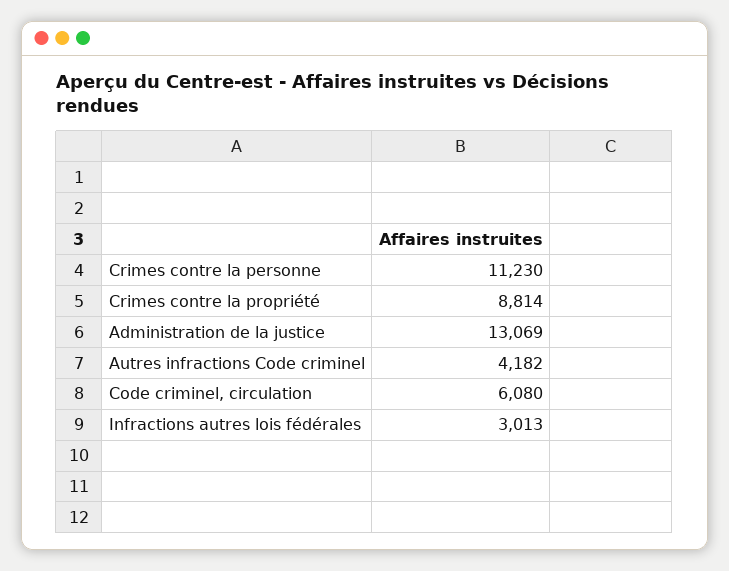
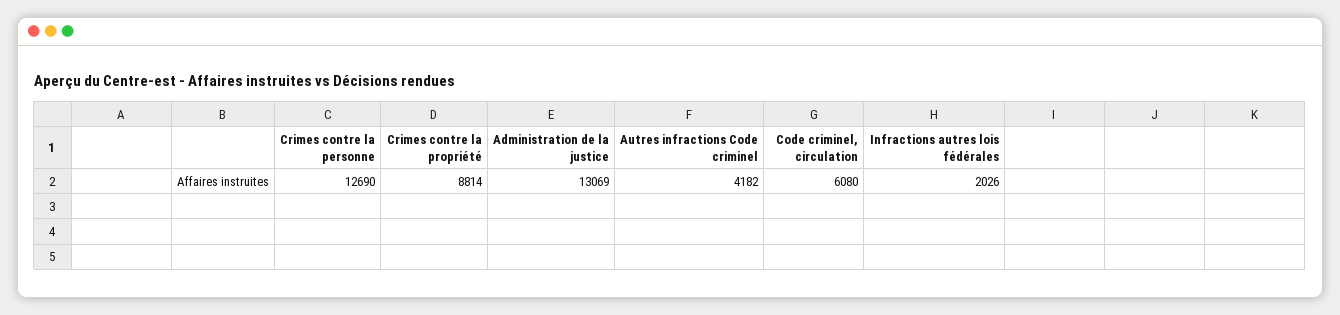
  {
-   "Crimes contre la personne": 11230,
+   "Crimes contre la personne": 12690,
    "Crimes contre la propriété": 8814,
    "Administration de la justice": 13069,
    "Autres infractions Code criminel": 4182,
    "Code criminel, circulation": 6080,
-   "Infractions autres lois fédérales": 3013
+   "Infractions autres lois fédérales": 2026
  }

